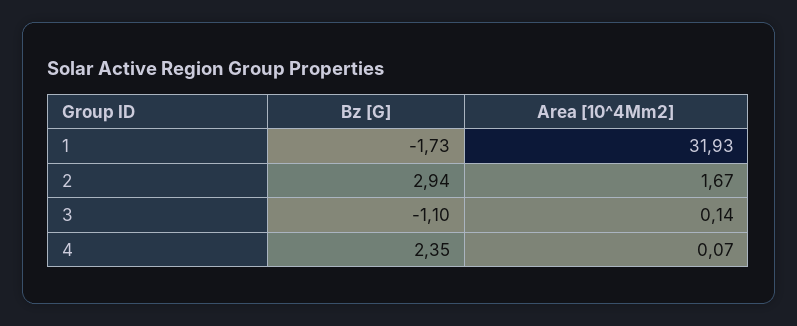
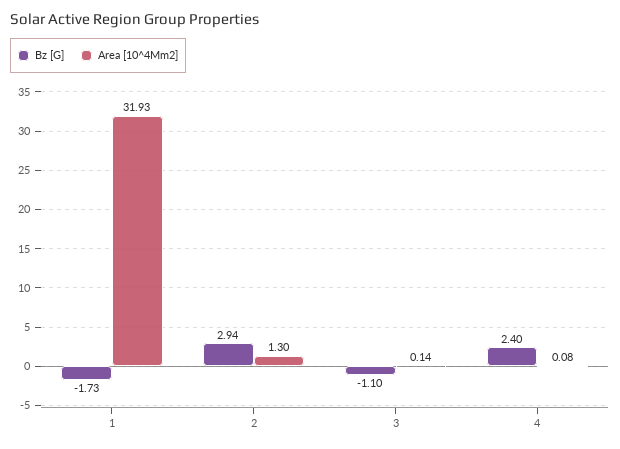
  {
    "Bz [G]": {
      "1": -1.73,
      "2": 2.94,
      "3": -1.1,
-     "4": 2.35
+     "4": 2.4
    },
    "Area [10^4Mm2]": {
      "1": 31.93,
-     "2": 1.67,
+     "2": 1.3,
      "3": 0.14,
-     "4": 0.07
+     "4": 0.08
    }
  }

